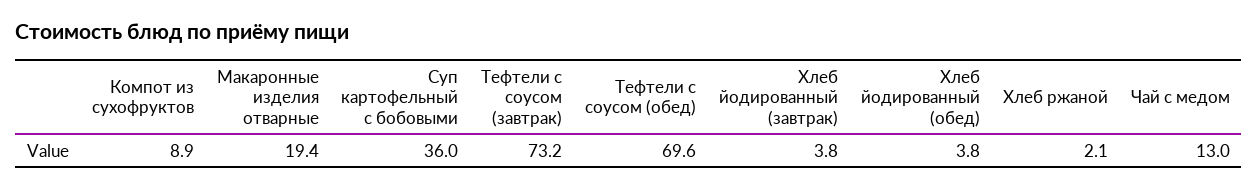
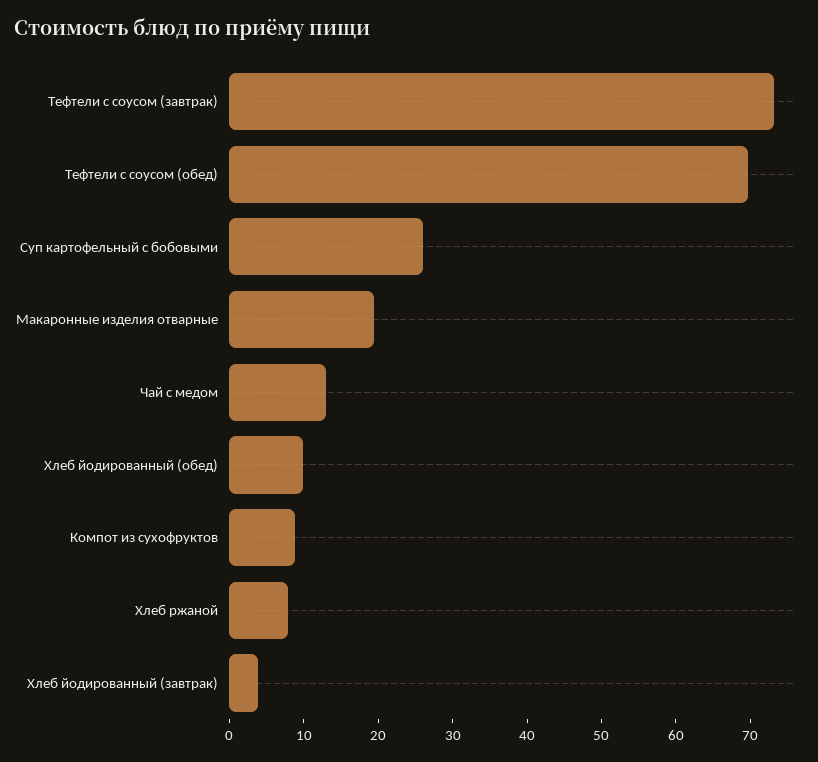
  {
    "Компот из сухофруктов": 8.9,
    "Макаронные изделия отварные": 19.4,
-   "Суп картофельный с бобовыми": 36,
+   "Суп картофельный с бобовыми": 26,
    "Тефтели с соусом (завтрак)": 73.2,
    "Тефтели с соусом (обед)": 69.6,
    "Хлеб йодированный (завтрак)": 3.8,
-   "Хлеб йодированный (обед)": 3.8,
+   "Хлеб йодированный (обед)": 10,
-   "Хлеб ржаной": 2.1,
+   "Хлеб ржаной": 8,
    "Чай с медом": 13
  }

